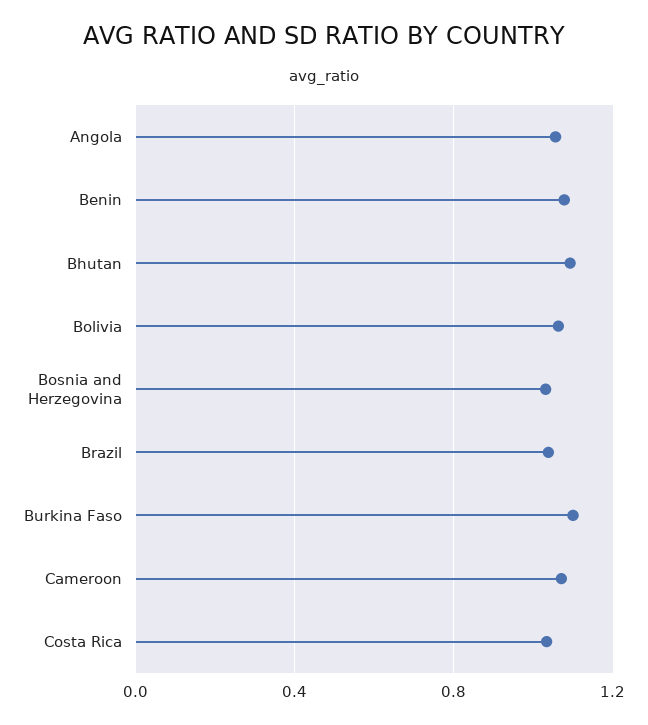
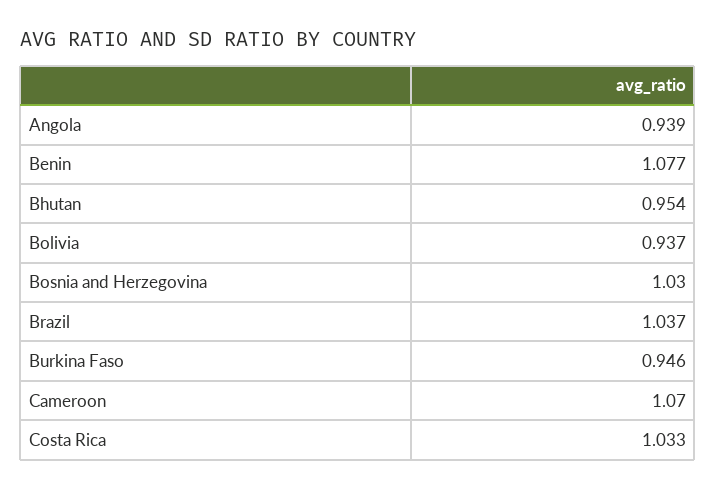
  {
-   "Angola": 1.05,
+   "Angola": 0.939,
    "Benin": 1.077,
-   "Bhutan": 1.1,
+   "Bhutan": 0.954,
-   "Bolivia": 1.05,
+   "Bolivia": 0.937,
    "Bosnia and Herzegovina": 1.03,
    "Brazil": 1.037,
-   "Burkina Faso": 1.1,
+   "Burkina Faso": 0.946,
    "Cameroon": 1.07,
    "Costa Rica": 1.033
  }

